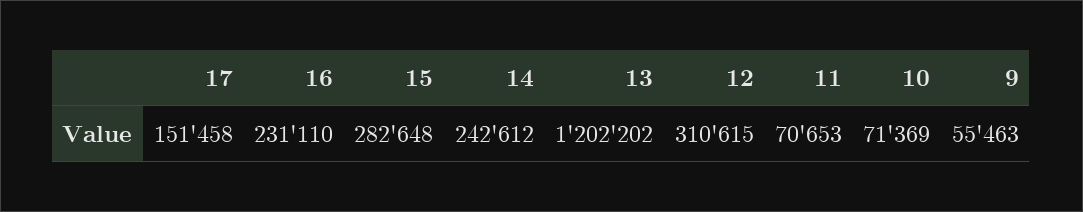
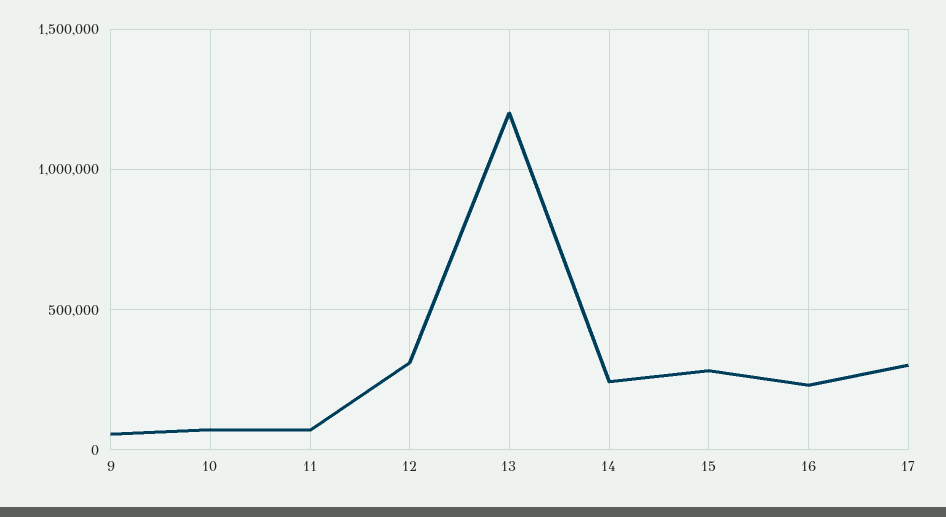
  {
-   "17": 151458,
+   "17": 300000,
    "16": 231110,
    "15": 282648,
    "14": 242612,
    "13": 1202202,
    "12": 310615,
    "11": 70653,
    "10": 71369,
    "9": 55463
  }

